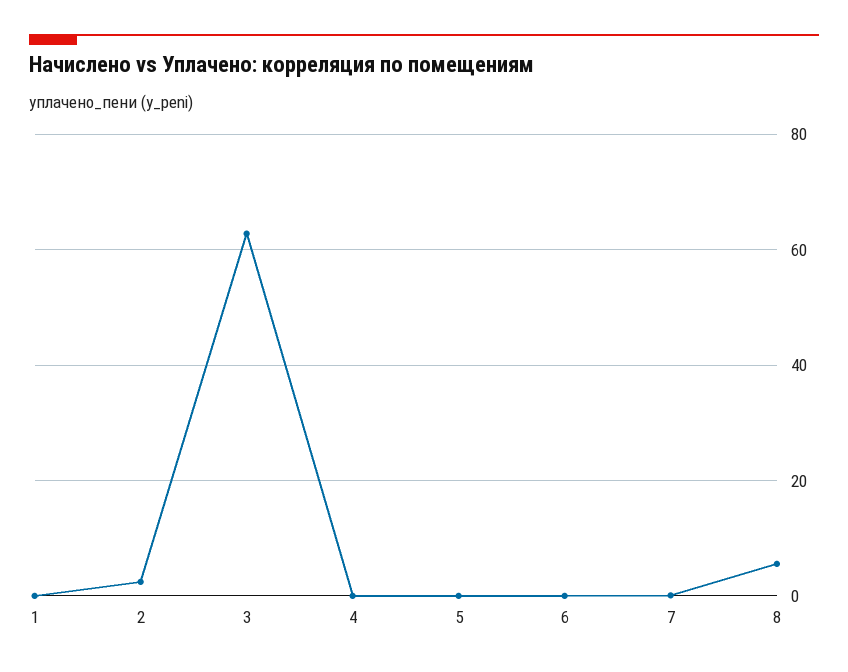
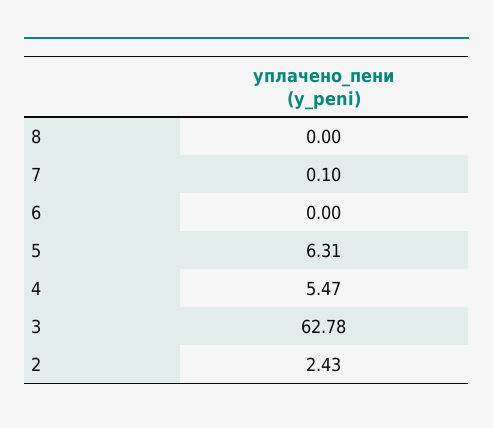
  {
-   "1": 0,
    "2": 2.43,
    "3": 62.78,
-   "4": 0,
+   "4": 5.47,
-   "5": 0,
+   "5": 6.31,
    "6": 0,
    "7": 0.1,
-   "8": 6
+   "8": 0
  }

